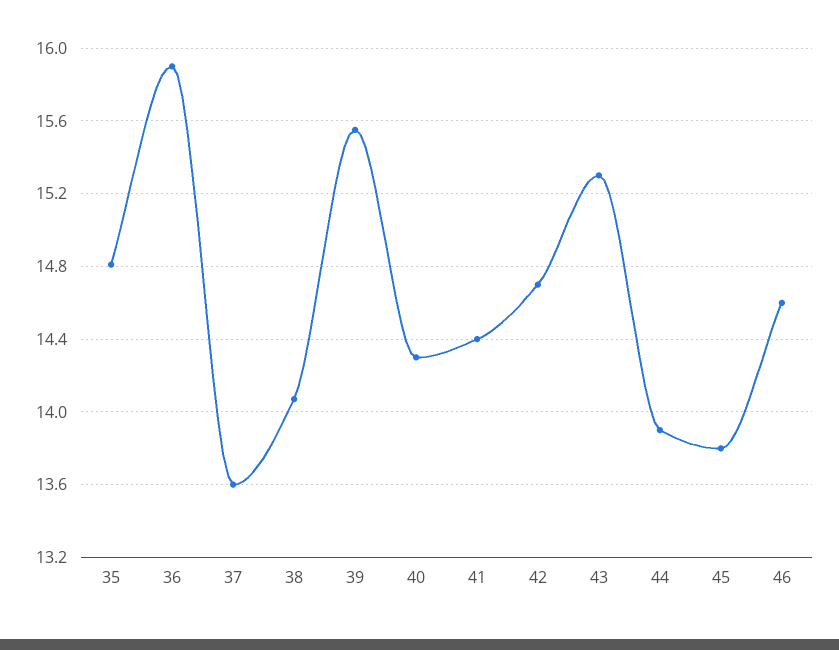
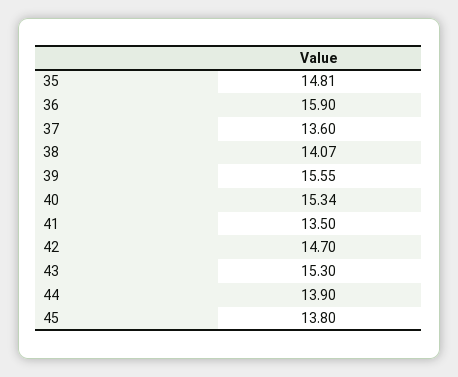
  {
    "35": 14.81,
    "36": 15.9,
    "37": 13.6,
    "38": 14.07,
    "39": 15.55,
-   "40": 14.3,
+   "40": 15.34,
-   "41": 14.4,
+   "41": 13.5,
    "42": 14.7,
    "43": 15.3,
    "44": 13.9,
-   "45": 13.8,
+   "45": 13.8
-   "46": 14.6
  }

